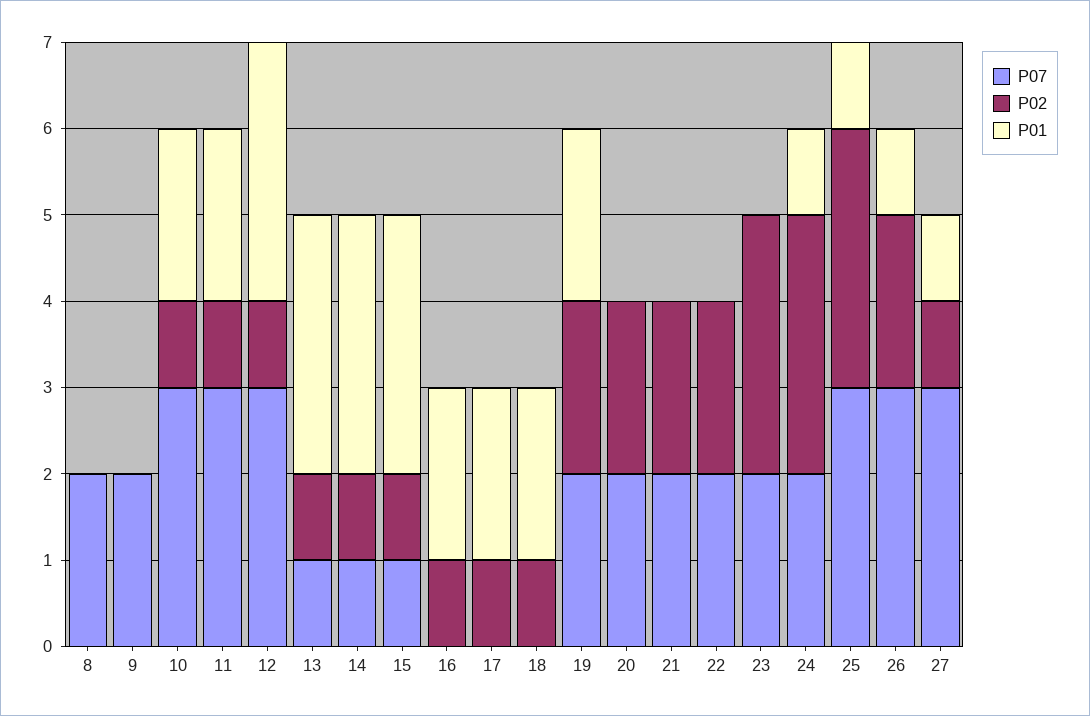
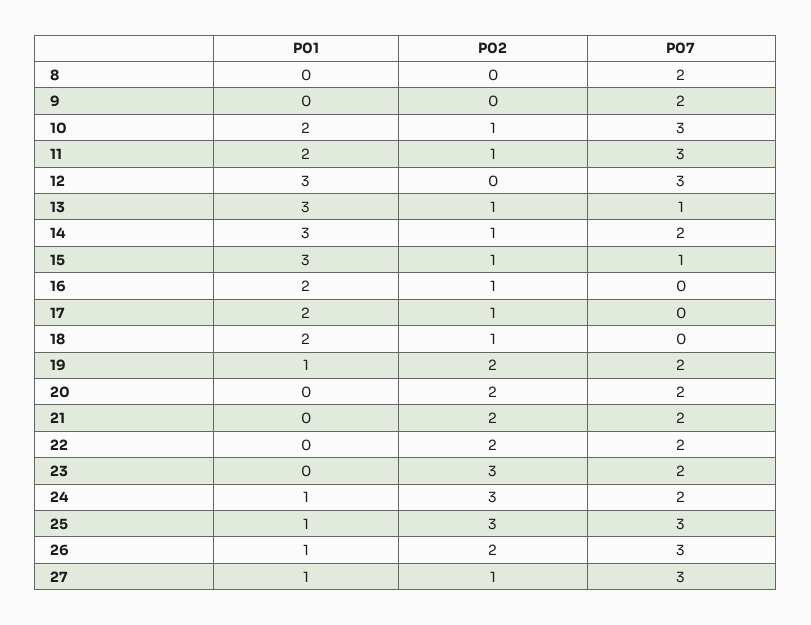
  {
    "P07": {
      "8": 2,
      "9": 2,
      "10": 3,
      "11": 3,
      "12": 3,
      "13": 1,
-     "14": 1,
+     "14": 2,
      "15": 1,
      "16": 0,
      "17": 0,
      "18": 0,
      "19": 2,
      "20": 2,
      "21": 2,
      "22": 2,
      "23": 2,
      "24": 2,
      "25": 3,
      "26": 3,
      "27": 3
    },
    "P02": {
      "8": 0,
      "9": 0,
      "10": 1,
      "11": 1,
-     "12": 1,
+     "12": 0,
      "13": 1,
      "14": 1,
      "15": 1,
      "16": 1,
      "17": 1,
      "18": 1,
      "19": 2,
      "20": 2,
      "21": 2,
      "22": 2,
      "23": 3,
      "24": 3,
      "25": 3,
      "26": 2,
      "27": 1
    },
    "P01": {
      "8": 0,
      "9": 0,
      "10": 2,
      "11": 2,
      "12": 3,
      "13": 3,
      "14": 3,
      "15": 3,
      "16": 2,
      "17": 2,
      "18": 2,
-     "19": 2,
+     "19": 1,
      "20": 0,
      "21": 0,
      "22": 0,
      "23": 0,
      "24": 1,
      "25": 1,
      "26": 1,
      "27": 1
    }
  }

